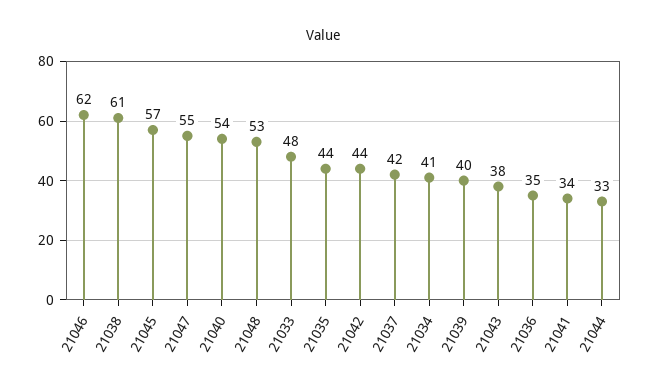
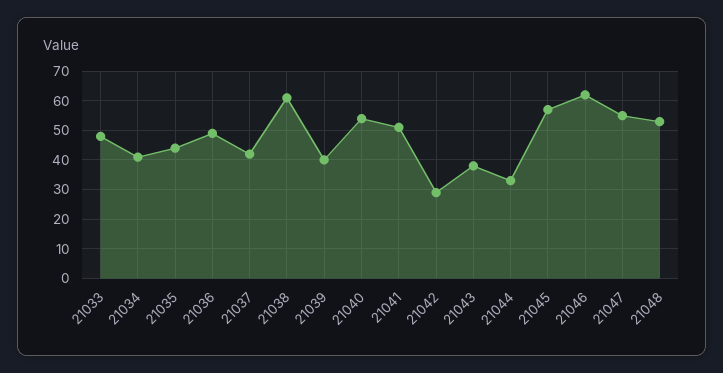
  {
    "21046": 62,
    "21038": 61,
    "21045": 57,
    "21047": 55,
    "21040": 54,
    "21048": 53,
    "21033": 48,
    "21035": 44,
-   "21042": 44,
+   "21042": 30,
    "21037": 42,
    "21034": 41,
    "21039": 40,
    "21043": 38,
-   "21036": 35,
+   "21036": 50,
-   "21041": 34,
+   "21041": 50,
    "21044": 33
  }

